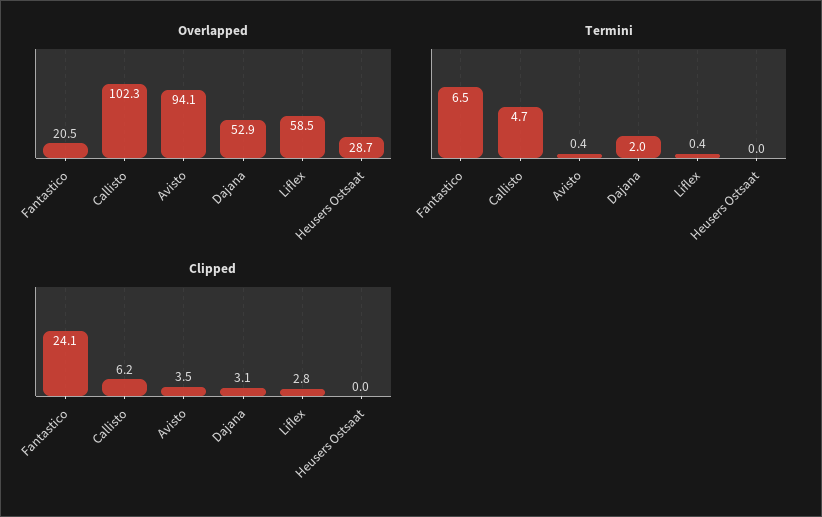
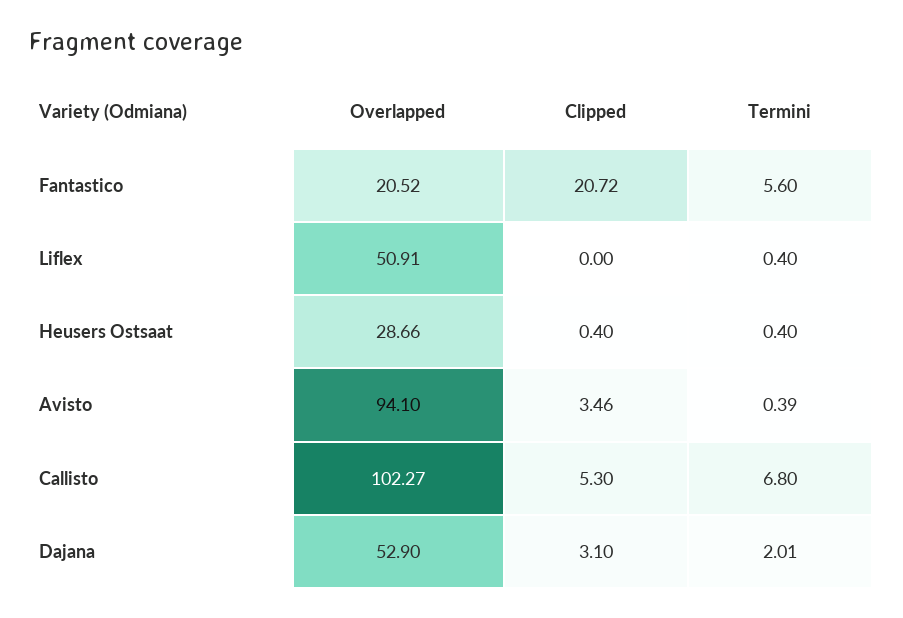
  {
    "Overlapped": {
      "Fantastico": 20.52,
      "Callisto": 102.27,
      "Avisto": 94.1,
      "Dajana": 52.9,
-     "Liflex": 58.5,
+     "Liflex": 50.91,
      "Heusers Ostsaat": 28.66
    },
    "Termini": {
-     "Fantastico": 6.5,
+     "Fantastico": 5.6,
-     "Callisto": 4.7,
+     "Callisto": 6.8,
      "Avisto": 0.39,
      "Dajana": 2.01,
      "Liflex": 0.4,
-     "Heusers Ostsaat": 0
+     "Heusers Ostsaat": 0.4
    },
    "Clipped": {
-     "Fantastico": 24.1,
+     "Fantastico": 20.72,
-     "Callisto": 6.2,
+     "Callisto": 5.3,
      "Avisto": 3.46,
      "Dajana": 3.1,
-     "Liflex": 2.8,
+     "Liflex": 0,
-     "Heusers Ostsaat": 0
+     "Heusers Ostsaat": 0.4
    }
  }

